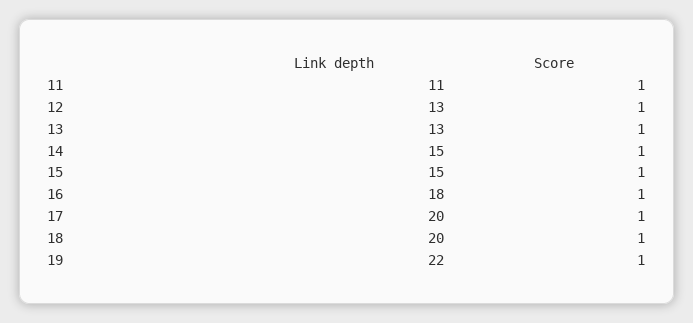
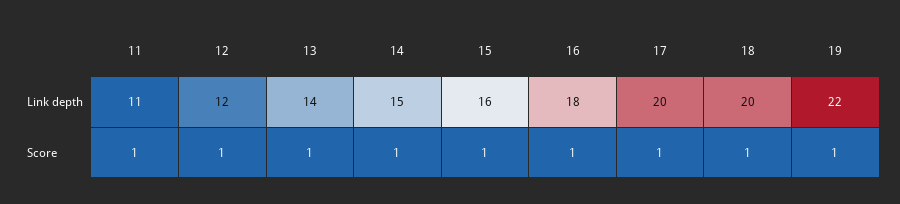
  {
    "Link depth": {
      "11": 11,
-     "12": 13,
+     "12": 12,
-     "13": 13,
+     "13": 14,
      "14": 15,
-     "15": 15,
+     "15": 16,
      "16": 18,
      "17": 20,
      "18": 20,
      "19": 22
    },
    "Score": {
      "11": 1,
      "12": 1,
      "13": 1,
      "14": 1,
      "15": 1,
      "16": 1,
      "17": 1,
      "18": 1,
      "19": 1
    }
  }

